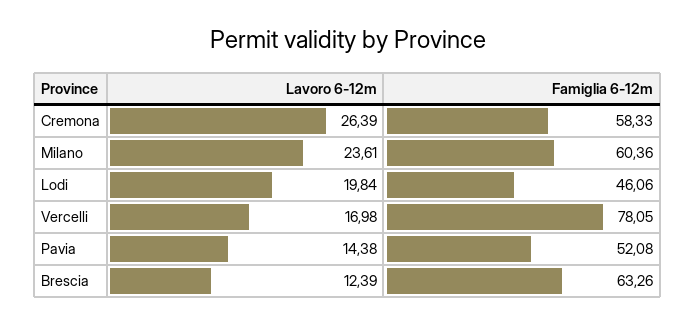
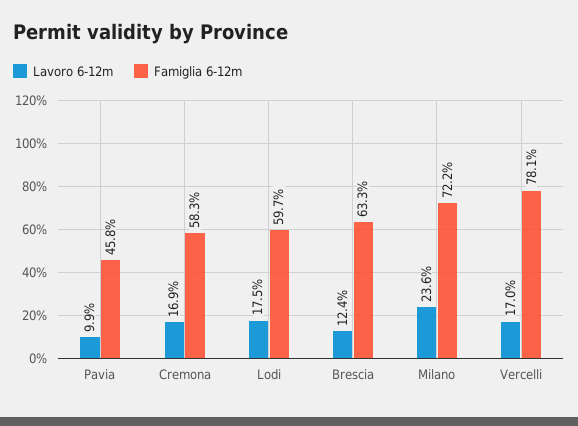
  {
    "Lavoro 6-12m": {
-     "Cremona": 26.39,
+     "Cremona": 16.9,
      "Milano": 23.61,
-     "Lodi": 19.84,
+     "Lodi": 17.5,
      "Vercelli": 16.98,
-     "Pavia": 14.38,
+     "Pavia": 9.9,
      "Brescia": 12.39
    },
    "Famiglia 6-12m": {
      "Cremona": 58.33,
-     "Milano": 60.36,
+     "Milano": 72.2,
-     "Lodi": 46.06,
+     "Lodi": 59.7,
      "Vercelli": 78.05,
-     "Pavia": 52.08,
+     "Pavia": 45.8,
      "Brescia": 63.26
    }
  }

